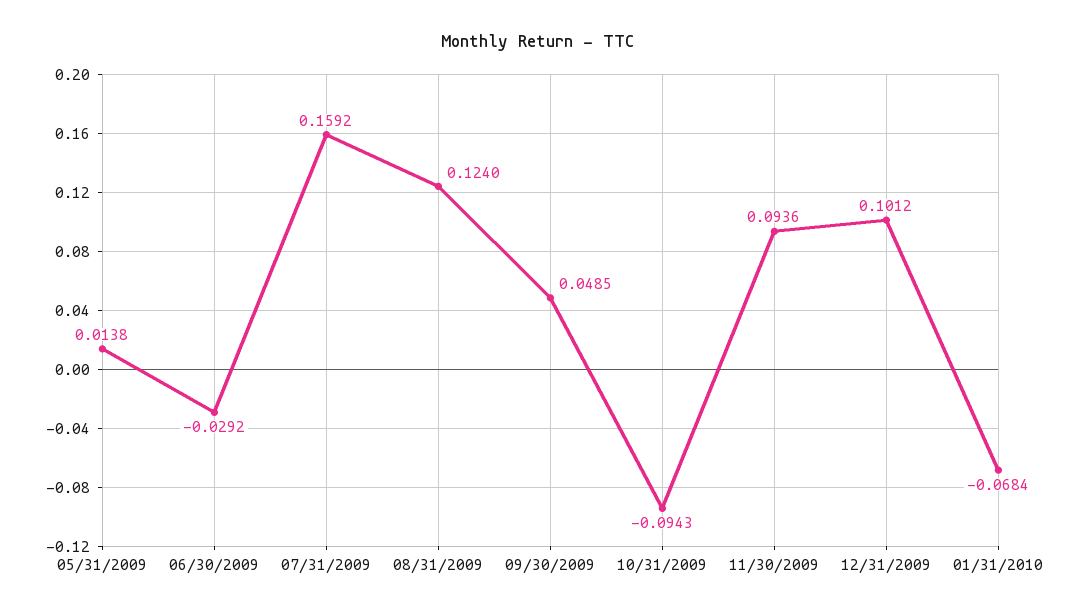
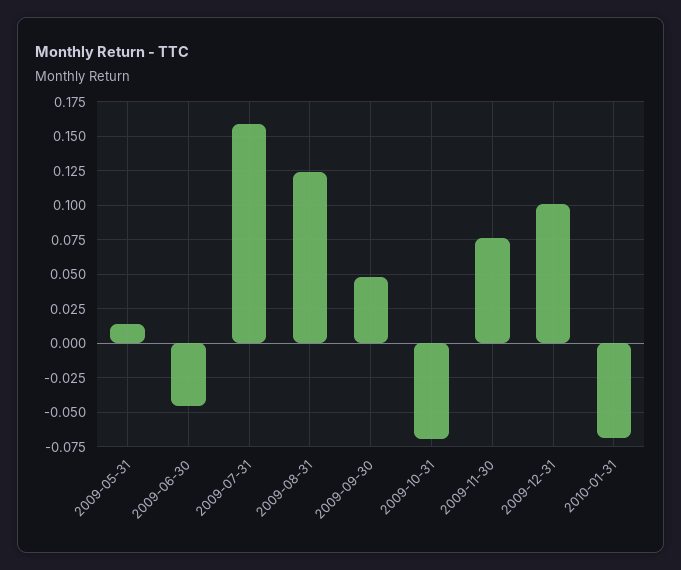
  {
    "05/31/2009": 0.0138,
-   "06/30/2009": -0.0292,
+   "06/30/2009": -0.045,
    "07/31/2009": 0.1592,
    "08/31/2009": 0.124,
    "09/30/2009": 0.0485,
-   "10/31/2009": -0.0943,
+   "10/31/2009": -0.07,
-   "11/30/2009": 0.0936,
+   "11/30/2009": 0.075,
    "12/31/2009": 0.1012,
    "01/31/2010": -0.0684
  }

